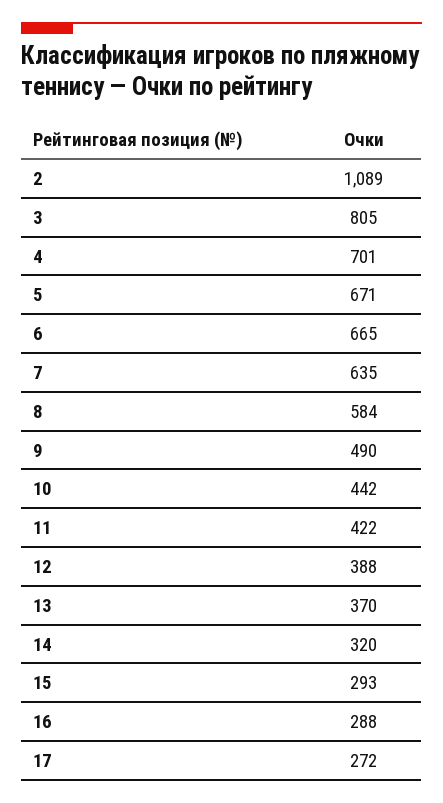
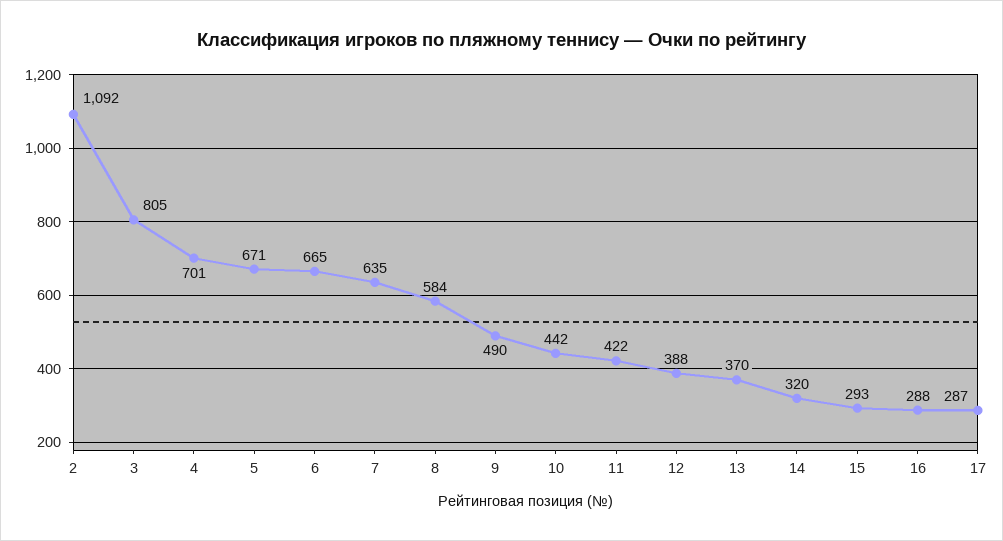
  {
-   "2": 1089,
+   "2": 1092,
    "3": 805,
    "4": 701,
    "5": 671,
    "6": 665,
    "7": 635,
    "8": 584,
    "9": 490,
    "10": 442,
    "11": 422,
    "12": 388,
    "13": 370,
    "14": 320,
    "15": 293,
    "16": 288,
-   "17": 272
+   "17": 287
  }

